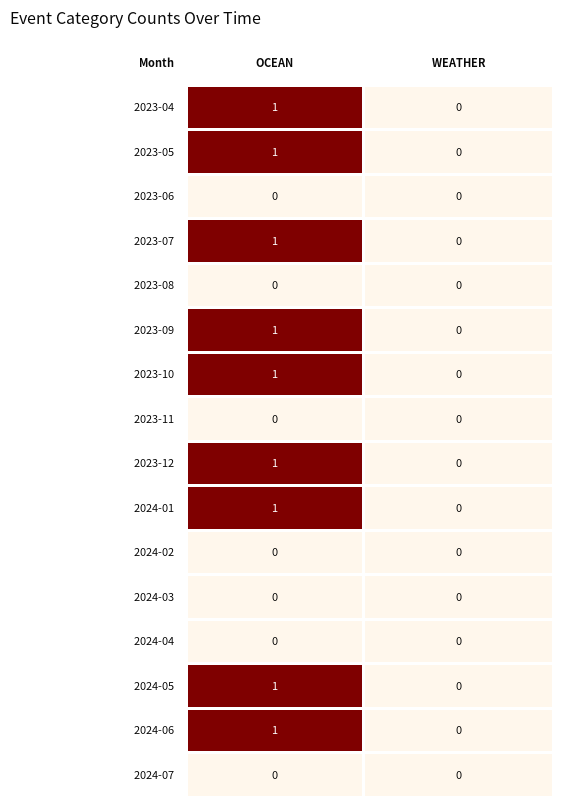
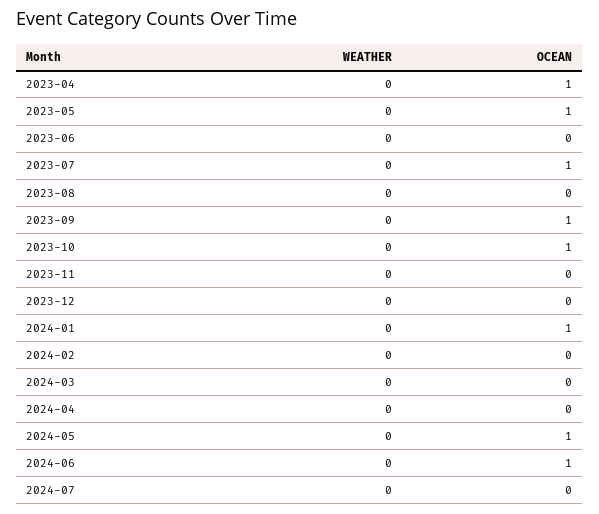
  {
    "OCEAN": {
      "2023-04": 1,
      "2023-05": 1,
      "2023-06": 0,
      "2023-07": 1,
      "2023-08": 0,
      "2023-09": 1,
      "2023-10": 1,
      "2023-11": 0,
-     "2023-12": 1,
+     "2023-12": 0,
      "2024-01": 1,
      "2024-02": 0,
      "2024-03": 0,
      "2024-04": 0,
      "2024-05": 1,
      "2024-06": 1,
      "2024-07": 0
    },
    "WEATHER": {
      "2023-04": 0,
      "2023-05": 0,
      "2023-06": 0,
      "2023-07": 0,
      "2023-08": 0,
      "2023-09": 0,
      "2023-10": 0,
      "2023-11": 0,
      "2023-12": 0,
      "2024-01": 0,
      "2024-02": 0,
      "2024-03": 0,
      "2024-04": 0,
      "2024-05": 0,
      "2024-06": 0,
      "2024-07": 0
    }
  }

